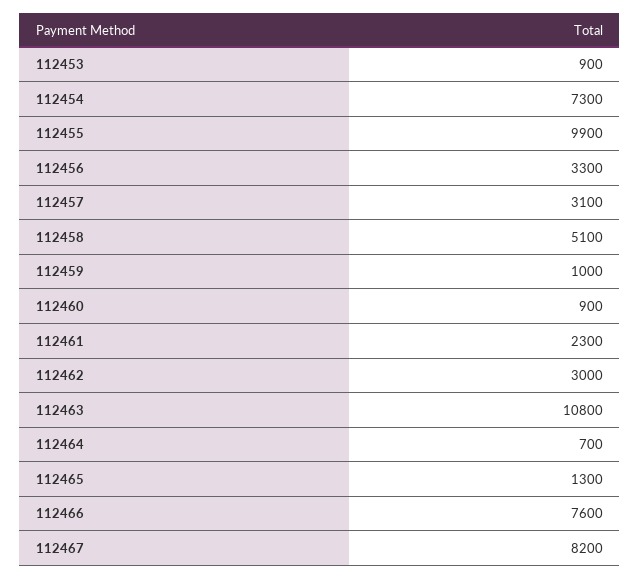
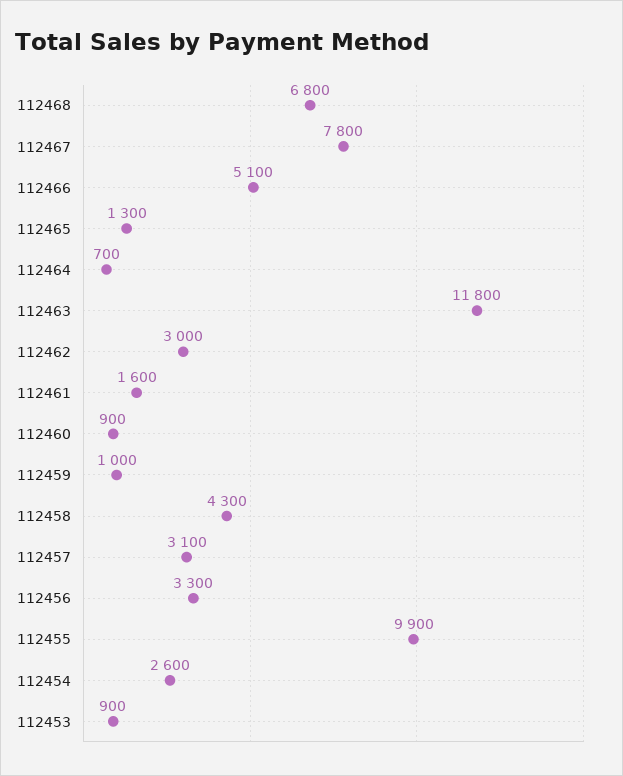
  {
    "112453": 900,
-   "112454": 7300,
+   "112454": 2600,
    "112455": 9900,
    "112456": 3300,
    "112457": 3100,
-   "112458": 5100,
+   "112458": 4300,
    "112459": 1000,
    "112460": 900,
-   "112461": 2300,
+   "112461": 1600,
    "112462": 3000,
-   "112463": 10800,
+   "112463": 11800,
    "112464": 700,
    "112465": 1300,
-   "112466": 7600,
+   "112466": 5100,
-   "112467": 8200
+   "112467": 7800,
+   "112468": 6800
  }

